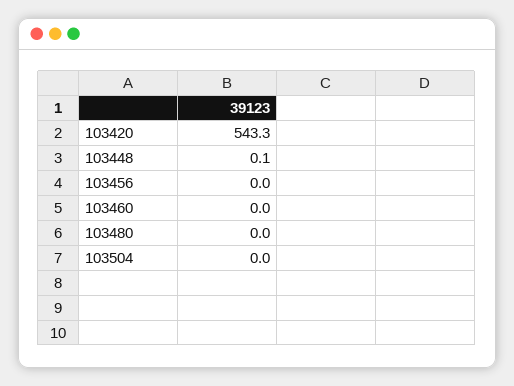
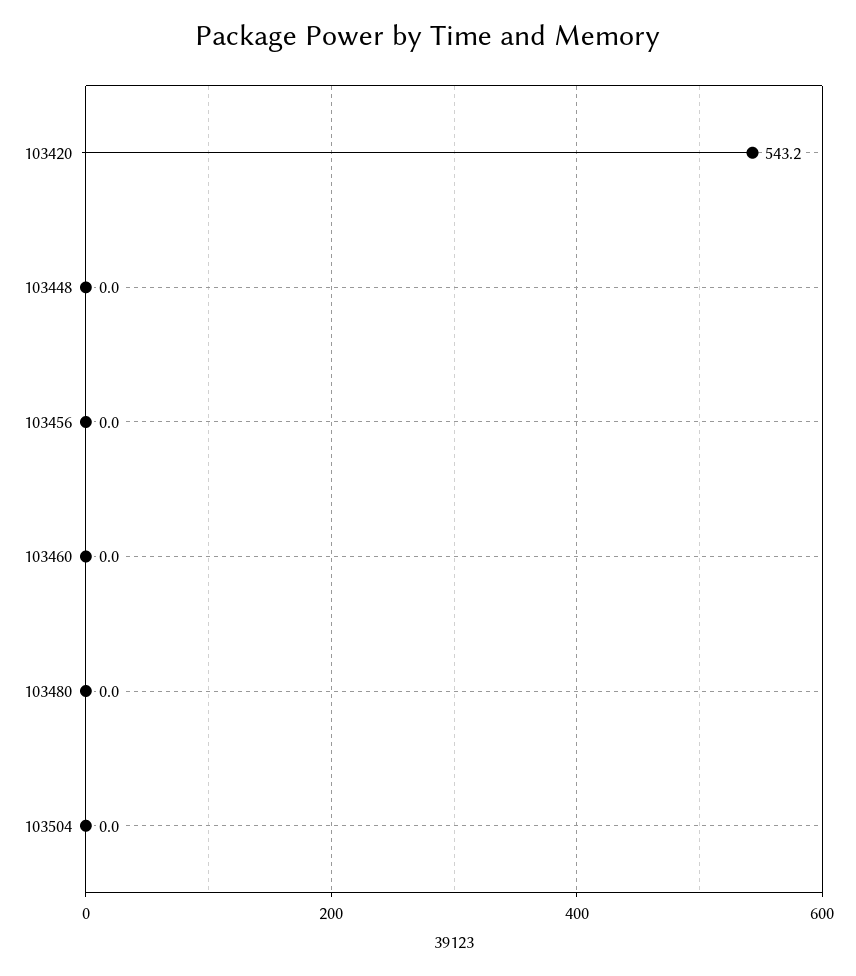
  {
-   "103420": 543.3,
+   "103420": 543.2,
-   "103448": 0.1,
+   "103448": 0,
    "103456": 0,
    "103460": 0,
    "103480": 0,
    "103504": 0
  }

